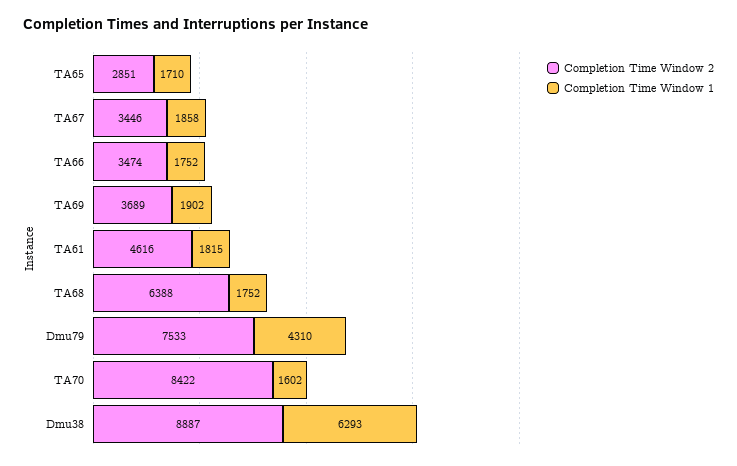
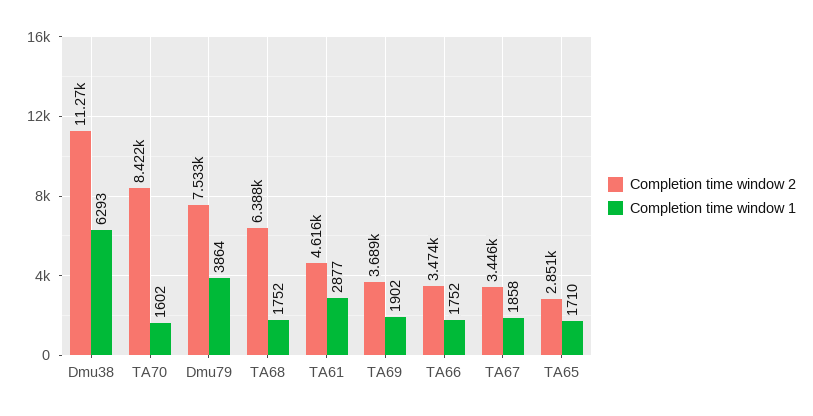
  {
    "Completion Time Window 2": {
      "TA65": 2851,
      "TA67": 3446,
      "TA66": 3474,
      "TA69": 3689,
      "TA61": 4616,
      "TA68": 6388,
      "Dmu79": 7533,
      "TA70": 8422,
-     "Dmu38": 8887
+     "Dmu38": 11270
    },
    "Completion Time Window 1": {
      "TA65": 1710,
      "TA67": 1858,
      "TA66": 1752,
      "TA69": 1902,
-     "TA61": 1815,
+     "TA61": 2877,
      "TA68": 1752,
-     "Dmu79": 4310,
+     "Dmu79": 3864,
      "TA70": 1602,
      "Dmu38": 6293
    }
  }

